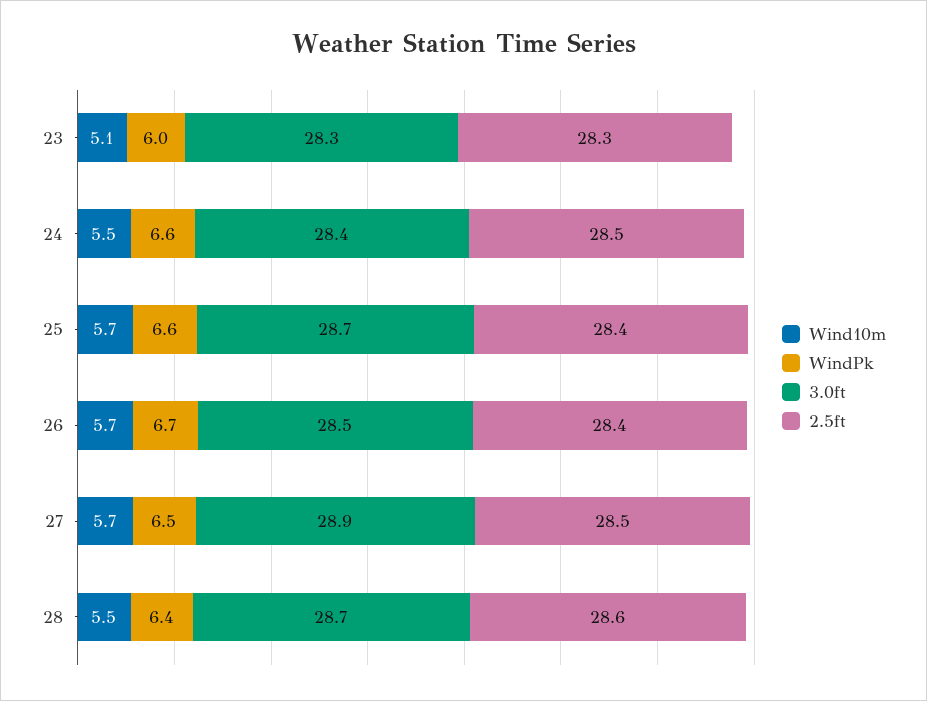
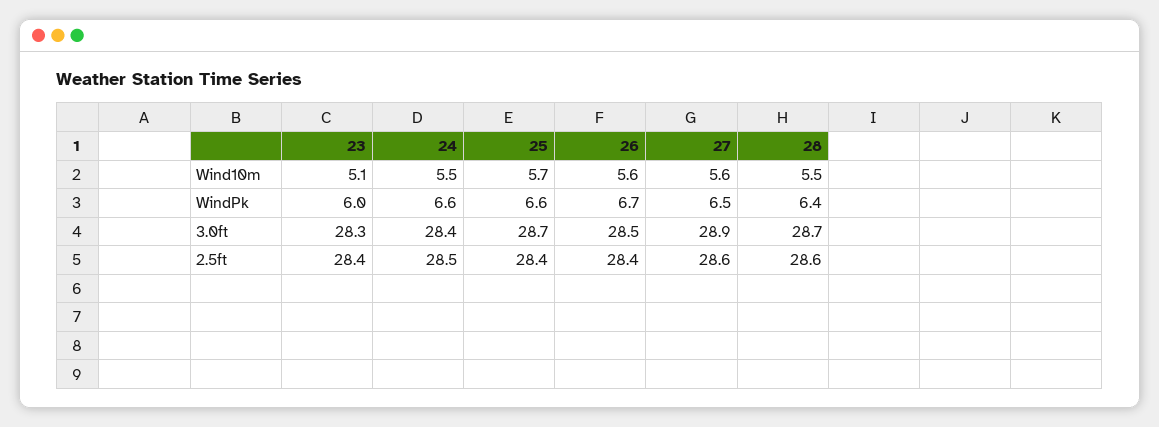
  {
    "Wind10m": {
      "23": 5.1,
      "24": 5.5,
      "25": 5.7,
-     "26": 5.7,
+     "26": 5.6,
-     "27": 5.7,
+     "27": 5.6,
      "28": 5.5
    },
    "WindPk": {
      "23": 6,
      "24": 6.6,
      "25": 6.6,
      "26": 6.7,
      "27": 6.5,
      "28": 6.4
    },
    "3.0ft": {
      "23": 28.3,
      "24": 28.4,
      "25": 28.7,
      "26": 28.5,
      "27": 28.9,
      "28": 28.7
    },
    "2.5ft": {
-     "23": 28.3,
+     "23": 28.4,
      "24": 28.5,
      "25": 28.4,
      "26": 28.4,
-     "27": 28.5,
+     "27": 28.6,
      "28": 28.6
    }
  }

